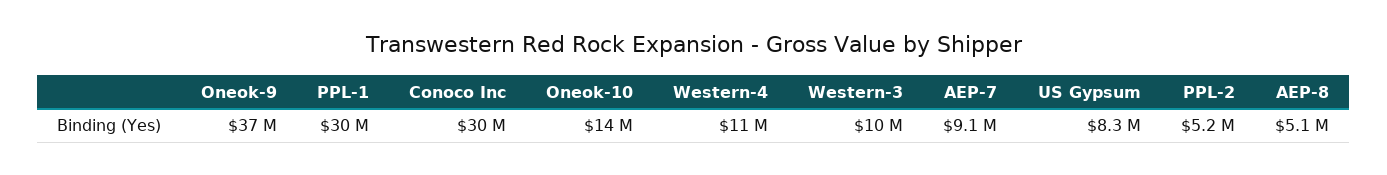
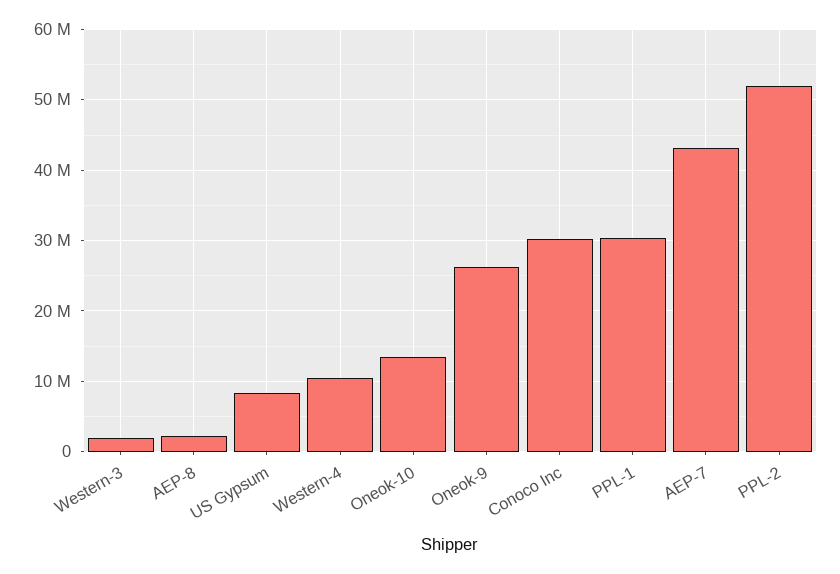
  {
-   "Oneok-9": 37000000,
+   "Oneok-9": 26000000,
    "PPL-1": 30000000,
    "Conoco Inc": 30000000,
    "Oneok-10": 14000000,
    "Western-4": 11000000,
-   "Western-3": 10000000,
+   "Western-3": 2000000,
-   "AEP-7": 9100000,
+   "AEP-7": 43000000,
    "US Gypsum": 8300000,
-   "PPL-2": 5200000,
+   "PPL-2": 52000000,
-   "AEP-8": 5100000
+   "AEP-8": 2000000
  }

